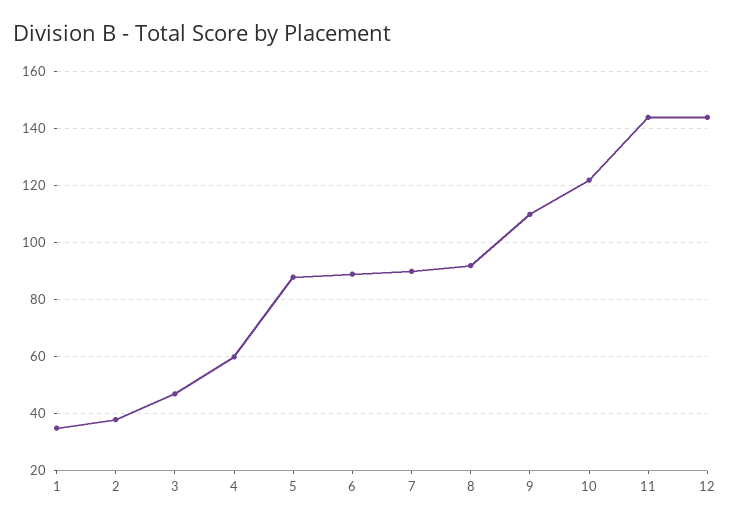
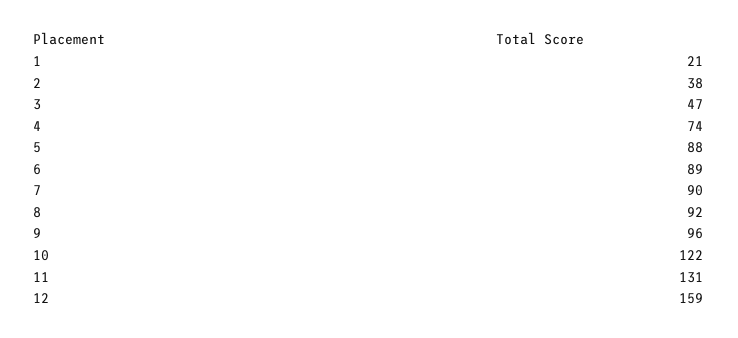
  {
-   "1": 35,
+   "1": 21,
    "2": 38,
    "3": 47,
-   "4": 60,
+   "4": 74,
    "5": 88,
    "6": 89,
    "7": 90,
    "8": 92,
-   "9": 110,
+   "9": 96,
    "10": 122,
-   "11": 145,
+   "11": 131,
-   "12": 145
+   "12": 159
  }

